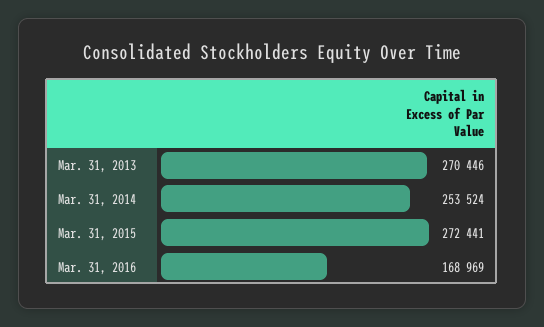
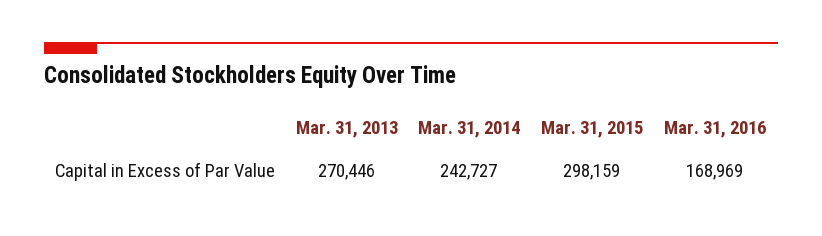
  {
    "Mar. 31, 2013": 270446,
-   "Mar. 31, 2014": 253524,
+   "Mar. 31, 2014": 242727,
-   "Mar. 31, 2015": 272441,
+   "Mar. 31, 2015": 298159,
    "Mar. 31, 2016": 168969
  }

